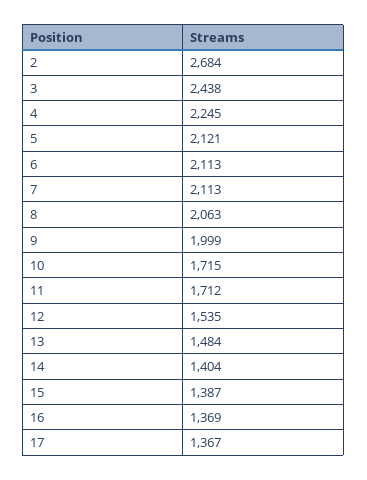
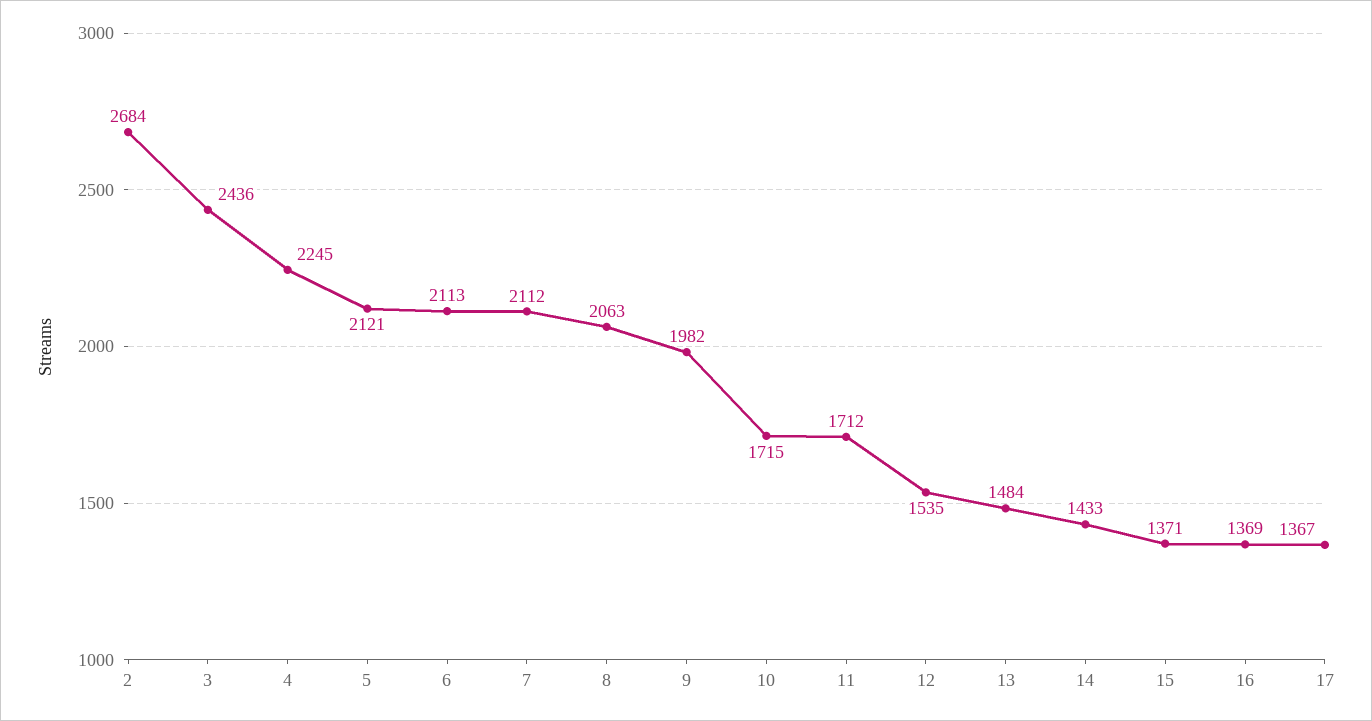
  {
    "2": 2684,
-   "3": 2438,
+   "3": 2436,
    "4": 2245,
    "5": 2121,
    "6": 2113,
-   "7": 2113,
+   "7": 2112,
    "8": 2063,
-   "9": 1999,
+   "9": 1982,
    "10": 1715,
    "11": 1712,
    "12": 1535,
    "13": 1484,
-   "14": 1404,
+   "14": 1433,
-   "15": 1387,
+   "15": 1371,
    "16": 1369,
    "17": 1367
  }

